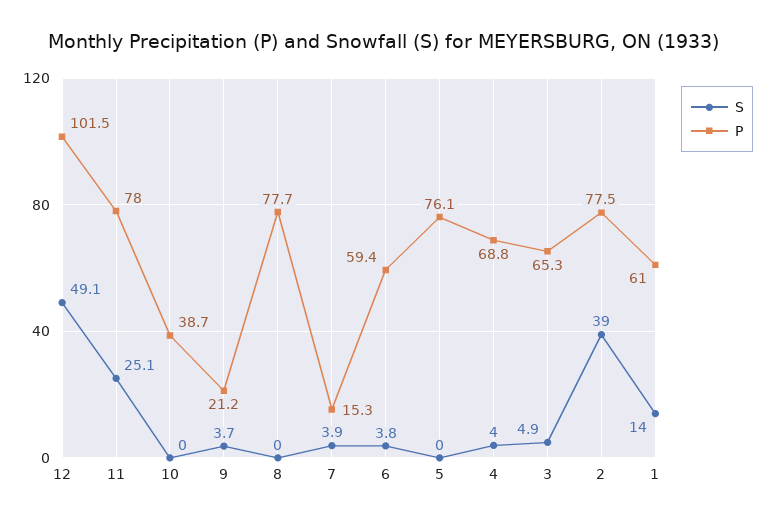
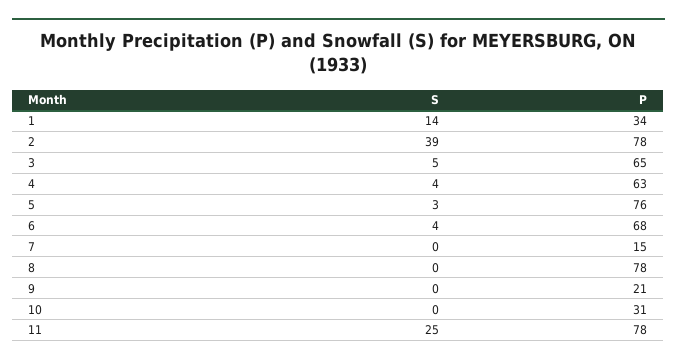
  {
    "S": {
-     "12": 49.1,
      "11": 25.1,
      "10": 0,
-     "9": 3.7,
+     "9": 0,
      "8": 0,
-     "7": 3.9,
+     "7": 0,
      "6": 3.8,
-     "5": 0,
+     "5": 3,
      "4": 4,
      "3": 4.9,
      "2": 39,
      "1": 14
    },
    "P": {
-     "12": 101.5,
      "11": 78,
-     "10": 38.7,
+     "10": 31,
      "9": 21.2,
      "8": 77.7,
      "7": 15.3,
-     "6": 59.4,
+     "6": 68,
      "5": 76.1,
-     "4": 68.8,
+     "4": 63,
      "3": 65.3,
      "2": 77.5,
-     "1": 61
+     "1": 34
    }
  }

